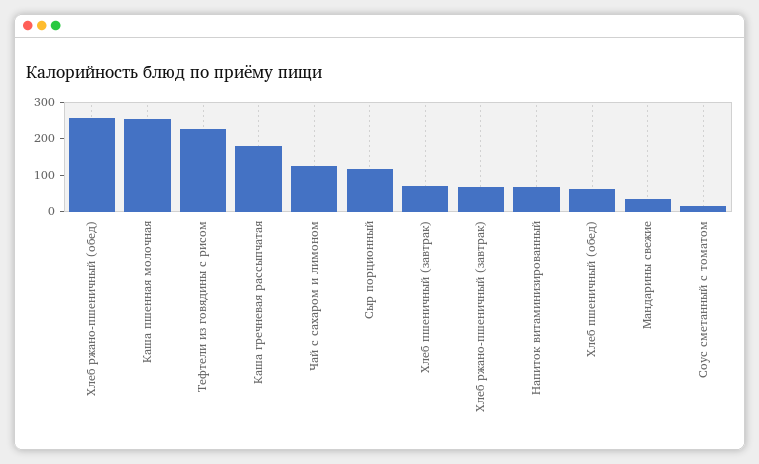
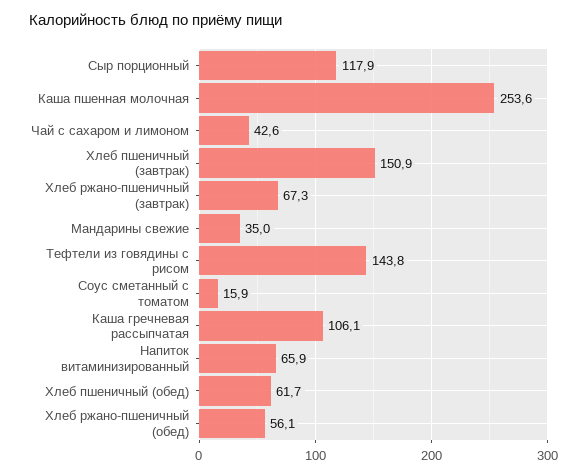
  {
-   "Хлеб ржано-пшеничный (обед)": 250,
+   "Хлеб ржано-пшеничный (обед)": 56.1,
    "Каша пшенная молочная": 253.6,
-   "Тефтели из говядины с рисом": 225,
+   "Тефтели из говядины с рисом": 143.8,
-   "Каша гречневая рассыпчатая": 175,
+   "Каша гречневая рассыпчатая": 106.1,
-   "Чай с сахаром и лимоном": 125,
+   "Чай с сахаром и лимоном": 42.6,
    "Сыр порционный": 117.9,
-   "Хлеб пшеничный (завтрак)": 75,
+   "Хлеб пшеничный (завтрак)": 150.9,
    "Хлеб ржано-пшеничный (завтрак)": 67.3,
    "Напиток витаминизированный": 65.9,
    "Хлеб пшеничный (обед)": 61.7,
    "Мандарины свежие": 35,
    "Соус сметанный с томатом": 15.9
  }

